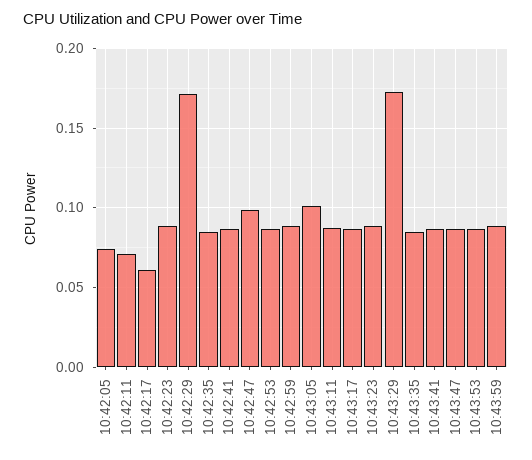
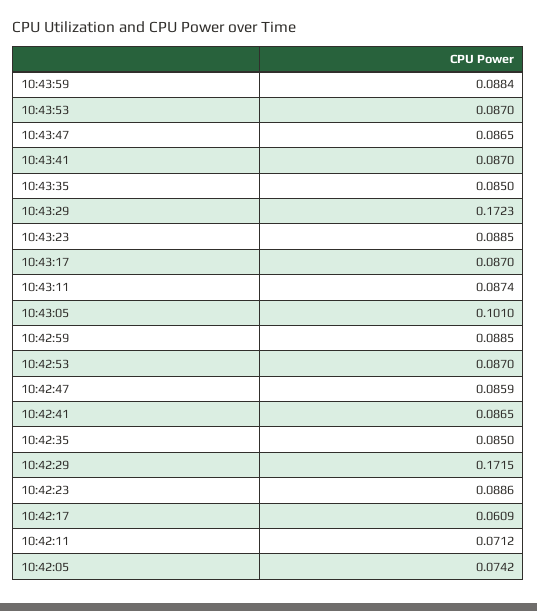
  {
    "10:42:05": 0.0742,
    "10:42:11": 0.0712,
    "10:42:17": 0.0609,
    "10:42:23": 0.0886,
    "10:42:29": 0.1715,
    "10:42:35": 0.085,
    "10:42:41": 0.0865,
-   "10:42:47": 0.1,
+   "10:42:47": 0.0859,
    "10:42:53": 0.087,
    "10:42:59": 0.0885,
    "10:43:05": 0.101,
    "10:43:11": 0.0874,
    "10:43:17": 0.087,
    "10:43:23": 0.0885,
    "10:43:29": 0.1723,
    "10:43:35": 0.085,
    "10:43:41": 0.087,
    "10:43:47": 0.0865,
    "10:43:53": 0.087,
    "10:43:59": 0.0884
  }

